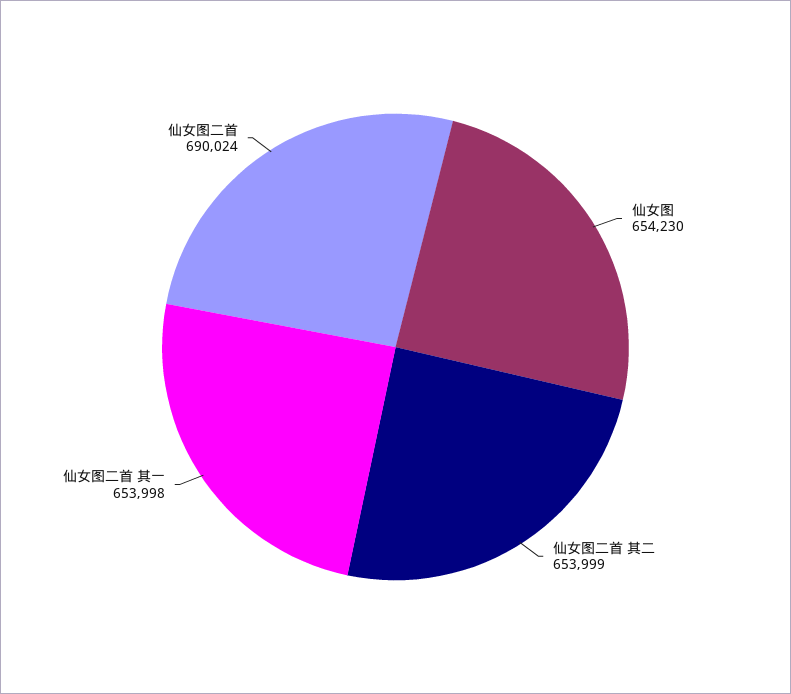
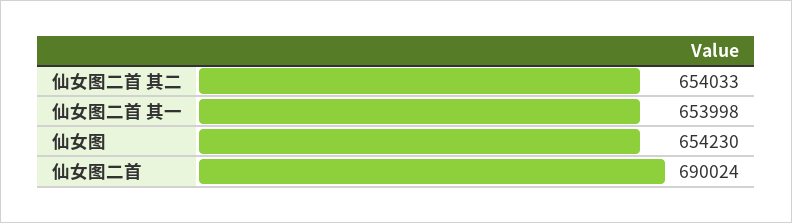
  {
    "仙女图": 654230,
-   "仙女图二首 其二": 653999,
+   "仙女图二首 其二": 654033,
    "仙女图二首 其一": 653998,
    "仙女图二首": 690024
  }

